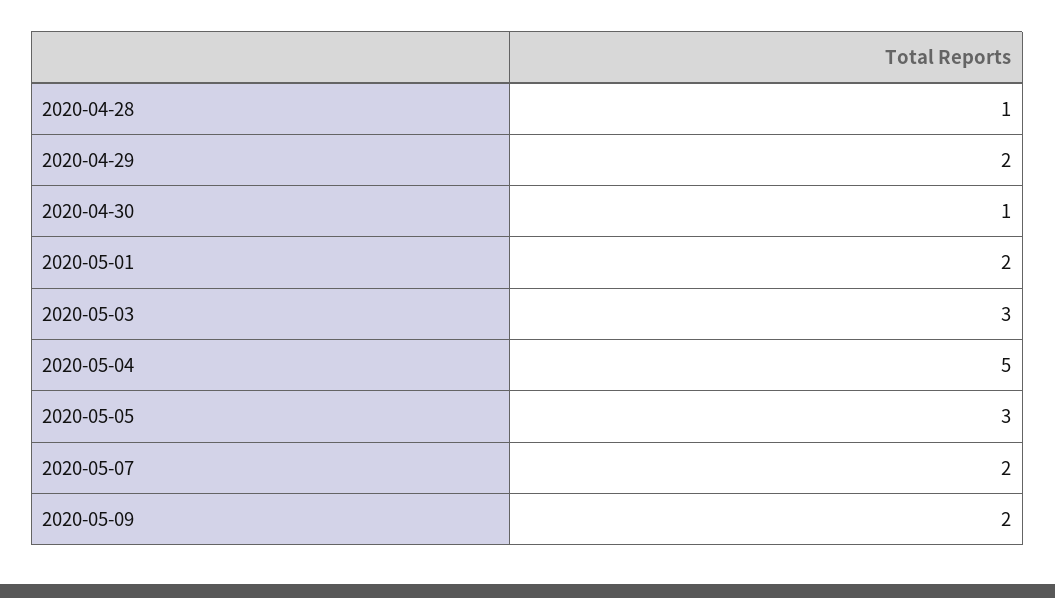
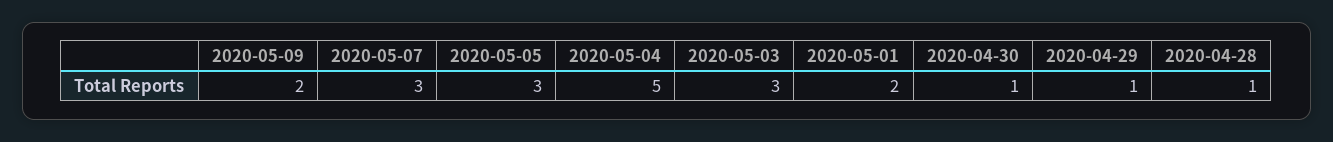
  {
    "2020-04-28": 1,
-   "2020-04-29": 2,
+   "2020-04-29": 1,
    "2020-04-30": 1,
    "2020-05-01": 2,
    "2020-05-03": 3,
    "2020-05-04": 5,
    "2020-05-05": 3,
-   "2020-05-07": 2,
+   "2020-05-07": 3,
    "2020-05-09": 2
  }

